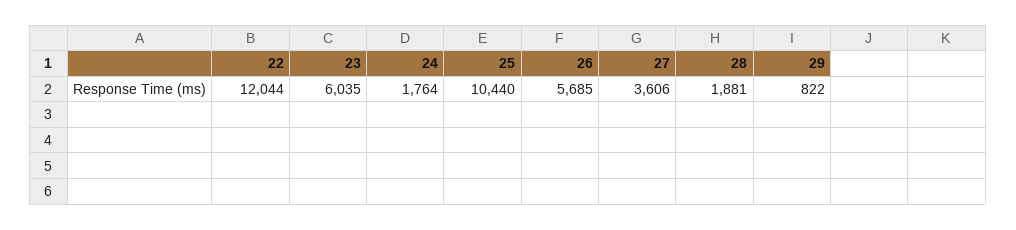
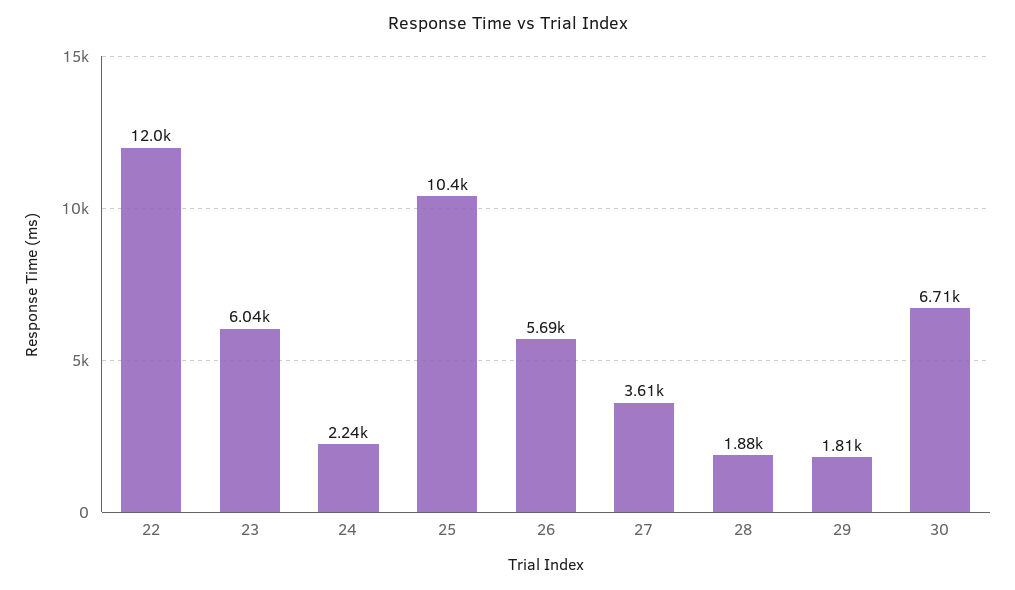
  {
    "22": 12044,
    "23": 6035,
-   "24": 1764,
+   "24": 2240,
    "25": 10440,
    "26": 5685,
    "27": 3606,
    "28": 1881,
-   "29": 822
+   "29": 1810,
+   "30": 6710
  }

